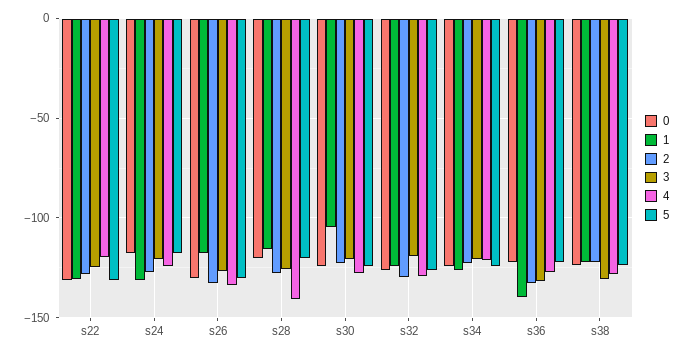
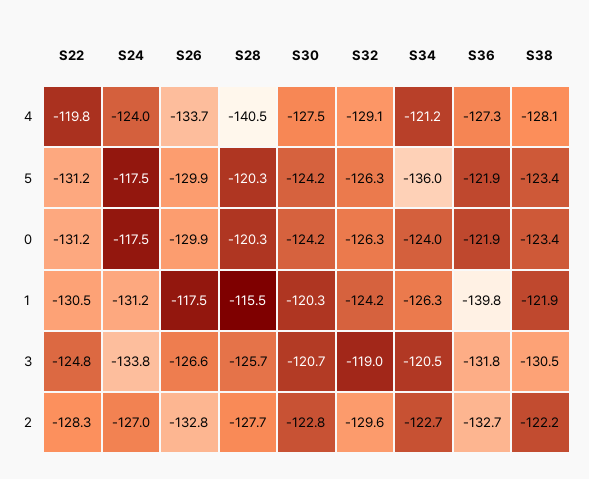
  {
    "0": {
      "s22": -131.2,
      "s24": -117.5,
      "s26": -129.9,
      "s28": -120.3,
      "s30": -124.2,
      "s32": -126.3,
      "s34": -124,
      "s36": -121.9,
      "s38": -123.4
    },
    "1": {
      "s22": -130.5,
      "s24": -131.2,
      "s26": -117.5,
      "s28": -115.5,
-     "s30": -105,
+     "s30": -120.3,
      "s32": -124.2,
      "s34": -126.3,
      "s36": -139.8,
      "s38": -121.9
    },
    "2": {
      "s22": -128.3,
      "s24": -127,
      "s26": -132.8,
      "s28": -127.7,
      "s30": -122.8,
      "s32": -129.6,
      "s34": -122.7,
      "s36": -132.7,
      "s38": -122.2
    },
    "3": {
      "s22": -124.8,
-     "s24": -120,
+     "s24": -133.8,
      "s26": -126.6,
      "s28": -125.7,
      "s30": -120.7,
      "s32": -119,
      "s34": -120.5,
      "s36": -131.8,
      "s38": -130.5
    },
    "4": {
      "s22": -119.8,
      "s24": -124,
      "s26": -133.7,
      "s28": -140.5,
      "s30": -127.5,
      "s32": -129.1,
      "s34": -121.2,
      "s36": -127.3,
      "s38": -128.1
    },
    "5": {
      "s22": -131.2,
      "s24": -117.5,
      "s26": -129.9,
      "s28": -120.3,
      "s30": -124.2,
      "s32": -126.3,
-     "s34": -125,
+     "s34": -136,
      "s36": -121.9,
      "s38": -123.4
    }
  }

